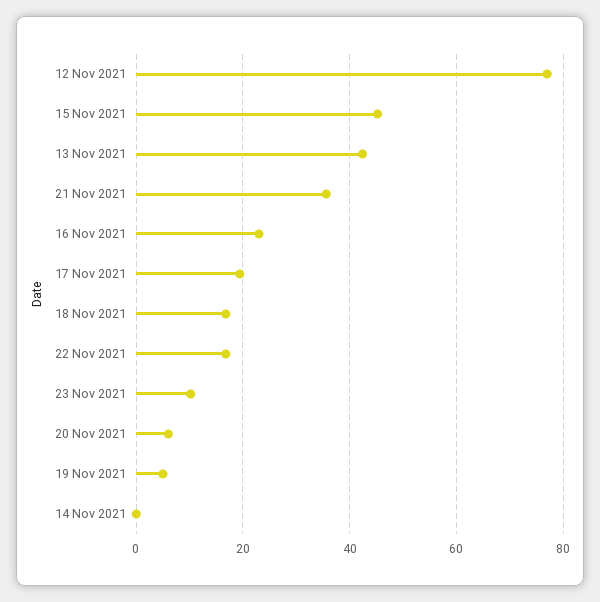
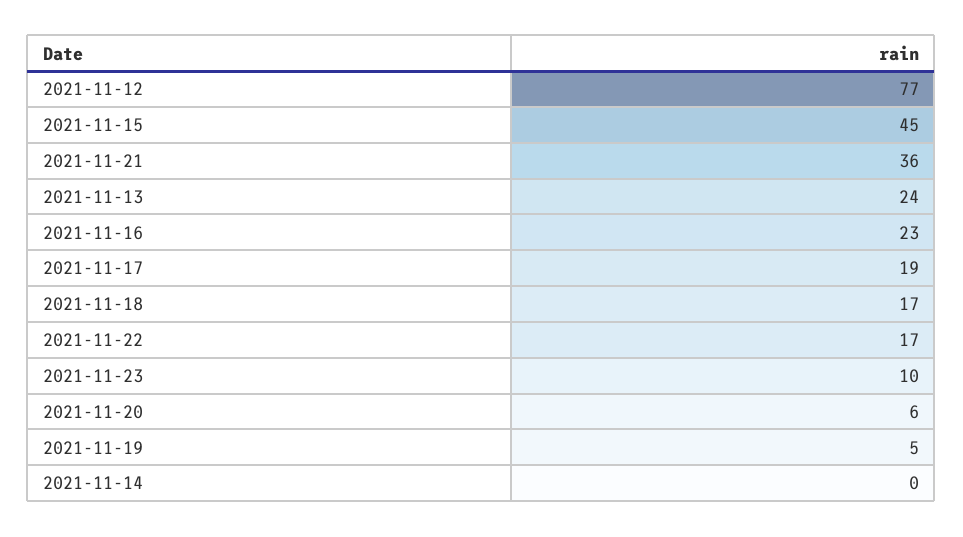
  {
    "12 Nov 2021": 77,
    "15 Nov 2021": 45,
-   "13 Nov 2021": 42,
+   "13 Nov 2021": 24,
    "21 Nov 2021": 36,
    "16 Nov 2021": 23,
    "17 Nov 2021": 19,
    "18 Nov 2021": 17,
    "22 Nov 2021": 17,
    "23 Nov 2021": 10,
    "20 Nov 2021": 6,
    "19 Nov 2021": 5,
    "14 Nov 2021": 0
  }

